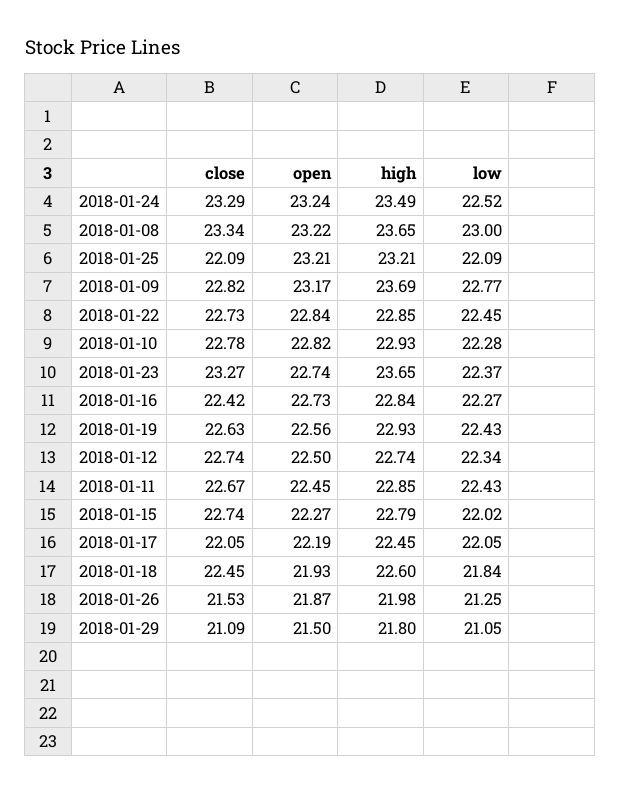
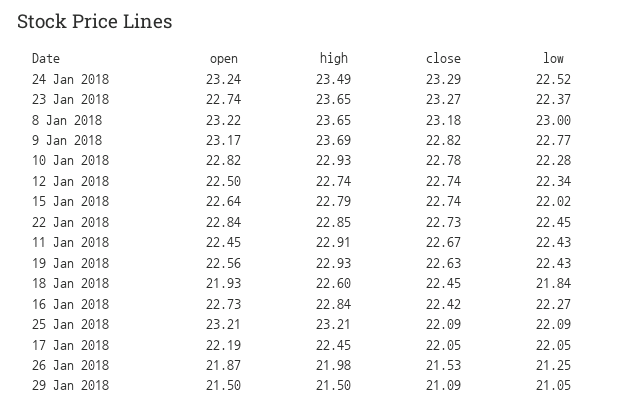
  {
    "close": {
      "2018-01-24": 23.29,
-     "2018-01-08": 23.34,
+     "2018-01-08": 23.18,
      "2018-01-25": 22.09,
      "2018-01-09": 22.82,
      "2018-01-22": 22.73,
      "2018-01-10": 22.78,
      "2018-01-23": 23.27,
      "2018-01-16": 22.42,
      "2018-01-19": 22.63,
      "2018-01-12": 22.74,
      "2018-01-11": 22.67,
      "2018-01-15": 22.74,
      "2018-01-17": 22.05,
      "2018-01-18": 22.45,
      "2018-01-26": 21.53,
      "2018-01-29": 21.09
    },
    "open": {
      "2018-01-24": 23.24,
      "2018-01-08": 23.22,
      "2018-01-25": 23.21,
      "2018-01-09": 23.17,
      "2018-01-22": 22.84,
      "2018-01-10": 22.82,
      "2018-01-23": 22.74,
      "2018-01-16": 22.73,
      "2018-01-19": 22.56,
      "2018-01-12": 22.5,
      "2018-01-11": 22.45,
-     "2018-01-15": 22.27,
+     "2018-01-15": 22.64,
      "2018-01-17": 22.19,
      "2018-01-18": 21.93,
      "2018-01-26": 21.87,
      "2018-01-29": 21.5
    },
    "high": {
      "2018-01-24": 23.49,
      "2018-01-08": 23.65,
      "2018-01-25": 23.21,
      "2018-01-09": 23.69,
      "2018-01-22": 22.85,
      "2018-01-10": 22.93,
      "2018-01-23": 23.65,
      "2018-01-16": 22.84,
      "2018-01-19": 22.93,
      "2018-01-12": 22.74,
-     "2018-01-11": 22.85,
+     "2018-01-11": 22.91,
      "2018-01-15": 22.79,
      "2018-01-17": 22.45,
      "2018-01-18": 22.6,
      "2018-01-26": 21.98,
-     "2018-01-29": 21.8
+     "2018-01-29": 21.5
    },
    "low": {
      "2018-01-24": 22.52,
      "2018-01-08": 23,
      "2018-01-25": 22.09,
      "2018-01-09": 22.77,
      "2018-01-22": 22.45,
      "2018-01-10": 22.28,
      "2018-01-23": 22.37,
      "2018-01-16": 22.27,
      "2018-01-19": 22.43,
      "2018-01-12": 22.34,
      "2018-01-11": 22.43,
      "2018-01-15": 22.02,
      "2018-01-17": 22.05,
      "2018-01-18": 21.84,
      "2018-01-26": 21.25,
      "2018-01-29": 21.05
    }
  }

